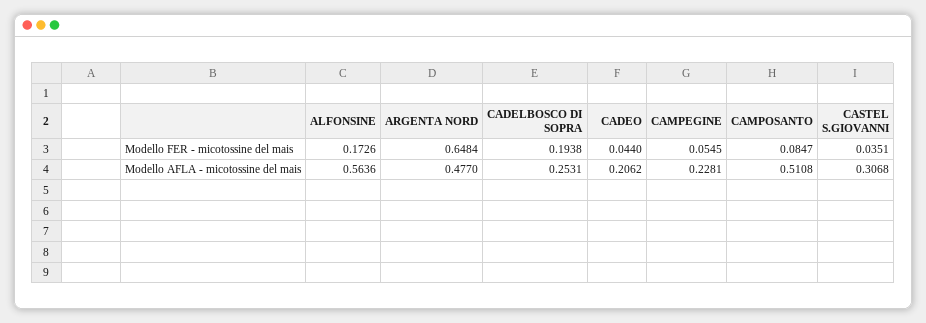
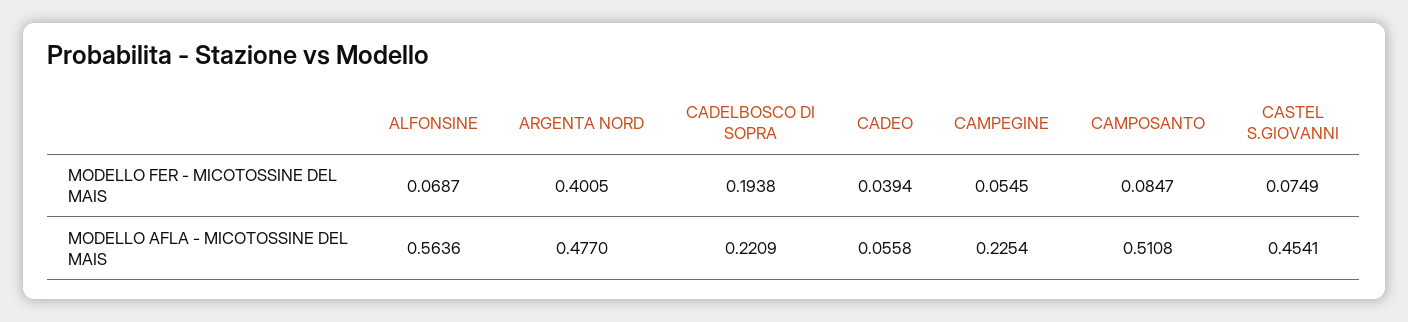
  {
    "ALFONSINE": {
-     "Modello FER - micotossine del mais": 0.1726,
+     "Modello FER - micotossine del mais": 0.0687,
      "Modello AFLA - micotossine del mais": 0.5636
    },
    "ARGENTA NORD": {
-     "Modello FER - micotossine del mais": 0.6484,
+     "Modello FER - micotossine del mais": 0.4005,
      "Modello AFLA - micotossine del mais": 0.477
    },
    "CADELBOSCO DI SOPRA": {
      "Modello FER - micotossine del mais": 0.1938,
-     "Modello AFLA - micotossine del mais": 0.2531
+     "Modello AFLA - micotossine del mais": 0.2209
    },
    "CADEO": {
-     "Modello FER - micotossine del mais": 0.044,
+     "Modello FER - micotossine del mais": 0.0394,
-     "Modello AFLA - micotossine del mais": 0.2062
+     "Modello AFLA - micotossine del mais": 0.0558
    },
    "CAMPEGINE": {
      "Modello FER - micotossine del mais": 0.0545,
-     "Modello AFLA - micotossine del mais": 0.2281
+     "Modello AFLA - micotossine del mais": 0.2254
    },
    "CAMPOSANTO": {
      "Modello FER - micotossine del mais": 0.0847,
      "Modello AFLA - micotossine del mais": 0.5108
    },
    "CASTEL S.GIOVANNI": {
-     "Modello FER - micotossine del mais": 0.0351,
+     "Modello FER - micotossine del mais": 0.0749,
-     "Modello AFLA - micotossine del mais": 0.3068
+     "Modello AFLA - micotossine del mais": 0.4541
    }
  }

